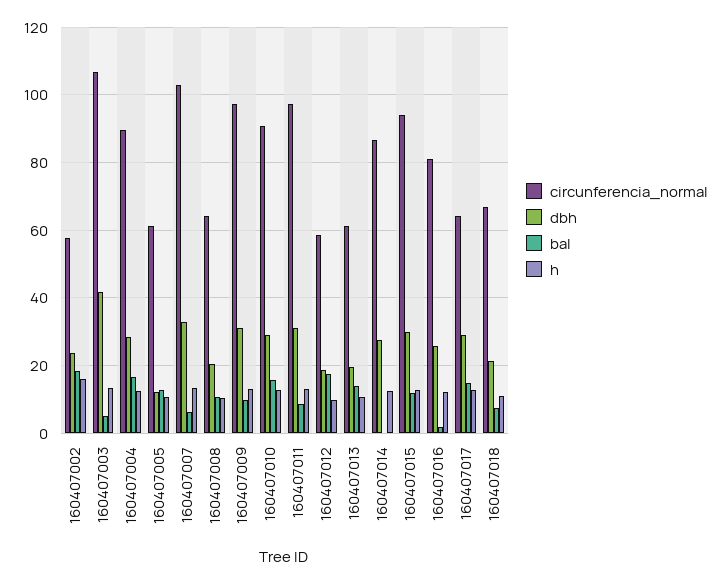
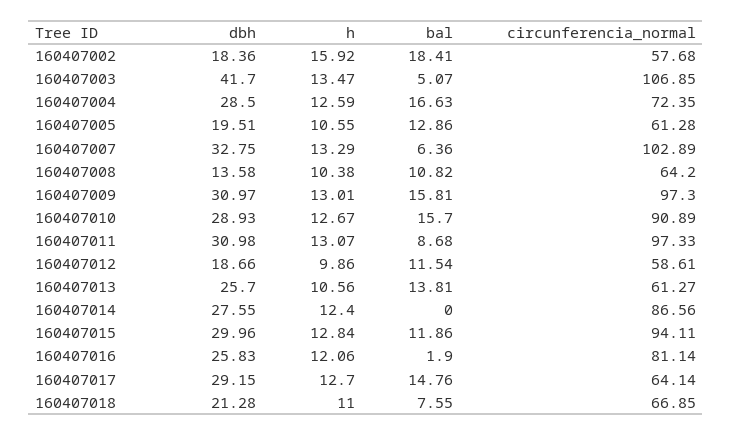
  {
    "circunferencia_normal": {
      "160407002": 57.68,
      "160407003": 106.85,
-     "160407004": 90,
+     "160407004": 72.35,
      "160407005": 61.28,
      "160407007": 102.89,
      "160407008": 64.2,
      "160407009": 97.3,
      "160407010": 90.89,
      "160407011": 97.33,
      "160407012": 58.61,
      "160407013": 61.27,
      "160407014": 86.56,
      "160407015": 94.11,
      "160407016": 81.14,
      "160407017": 64.14,
      "160407018": 66.85
    },
    "dbh": {
-     "160407002": 24,
+     "160407002": 18.36,
      "160407003": 41.7,
      "160407004": 28.5,
-     "160407005": 12,
+     "160407005": 19.51,
      "160407007": 32.75,
-     "160407008": 20,
+     "160407008": 13.58,
      "160407009": 30.97,
      "160407010": 28.93,
      "160407011": 30.98,
      "160407012": 18.66,
-     "160407013": 20,
+     "160407013": 25.7,
      "160407014": 27.55,
      "160407015": 29.96,
      "160407016": 25.83,
      "160407017": 29.15,
      "160407018": 21.28
    },
    "bal": {
      "160407002": 18.41,
      "160407003": 5.07,
      "160407004": 16.63,
      "160407005": 12.86,
      "160407007": 6.36,
      "160407008": 10.82,
-     "160407009": 10,
+     "160407009": 15.81,
      "160407010": 15.7,
      "160407011": 8.68,
-     "160407012": 18,
+     "160407012": 11.54,
      "160407013": 13.81,
      "160407014": 0,
      "160407015": 11.86,
      "160407016": 1.9,
      "160407017": 14.76,
      "160407018": 7.55
    },
    "h": {
      "160407002": 15.92,
      "160407003": 13.47,
      "160407004": 12.59,
      "160407005": 10.55,
      "160407007": 13.29,
      "160407008": 10.38,
      "160407009": 13.01,
      "160407010": 12.67,
      "160407011": 13.07,
      "160407012": 9.86,
      "160407013": 10.56,
      "160407014": 12.4,
      "160407015": 12.84,
      "160407016": 12.06,
      "160407017": 12.7,
      "160407018": 11
    }
  }

